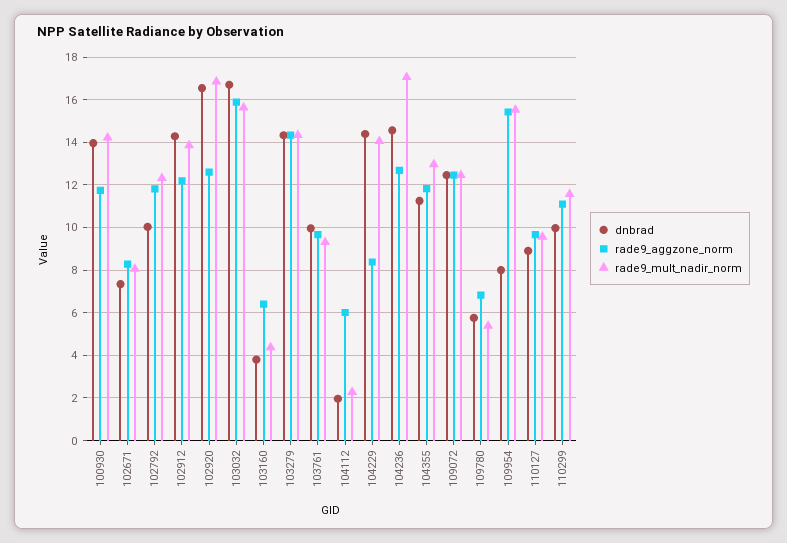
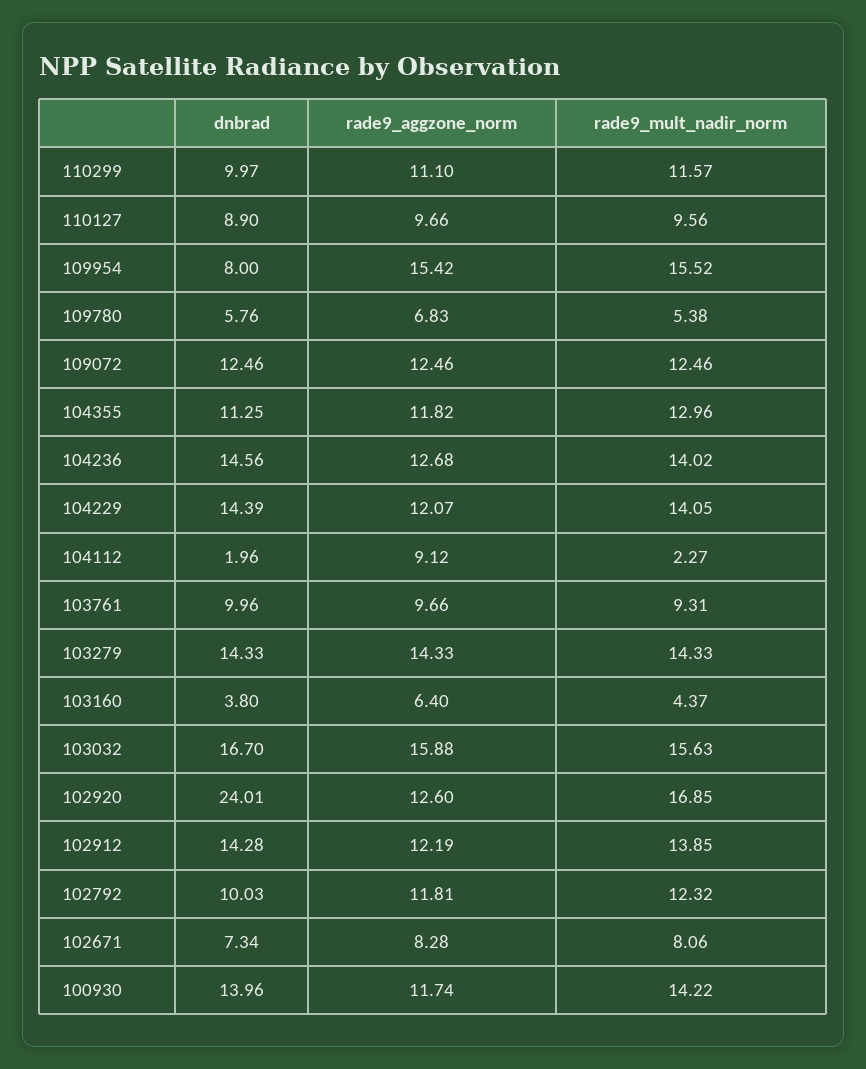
  {
    "dnbrad": {
      "100930": 13.96,
      "102671": 7.34,
      "102792": 10.03,
      "102912": 14.28,
-     "102920": 16.5,
+     "102920": 24.01,
      "103032": 16.7,
      "103160": 3.8,
      "103279": 14.33,
      "103761": 9.96,
      "104112": 1.96,
      "104229": 14.39,
      "104236": 14.56,
      "104355": 11.25,
      "109072": 12.46,
      "109780": 5.76,
      "109954": 8,
      "110127": 8.9,
      "110299": 9.97
    },
    "rade9_aggzone_norm": {
      "100930": 11.74,
      "102671": 8.28,
      "102792": 11.81,
      "102912": 12.19,
      "102920": 12.6,
      "103032": 15.88,
      "103160": 6.4,
      "103279": 14.33,
      "103761": 9.66,
-     "104112": 6,
+     "104112": 9.12,
-     "104229": 8.5,
+     "104229": 12.07,
      "104236": 12.68,
      "104355": 11.82,
      "109072": 12.46,
      "109780": 6.83,
      "109954": 15.42,
      "110127": 9.66,
      "110299": 11.1
    },
    "rade9_mult_nadir_norm": {
      "100930": 14.22,
      "102671": 8.06,
      "102792": 12.32,
      "102912": 13.85,
      "102920": 16.85,
      "103032": 15.63,
      "103160": 4.37,
      "103279": 14.33,
      "103761": 9.31,
      "104112": 2.27,
      "104229": 14.05,
-     "104236": 17,
+     "104236": 14.02,
      "104355": 12.96,
      "109072": 12.46,
      "109780": 5.38,
      "109954": 15.52,
      "110127": 9.56,
      "110299": 11.57
    }
  }

